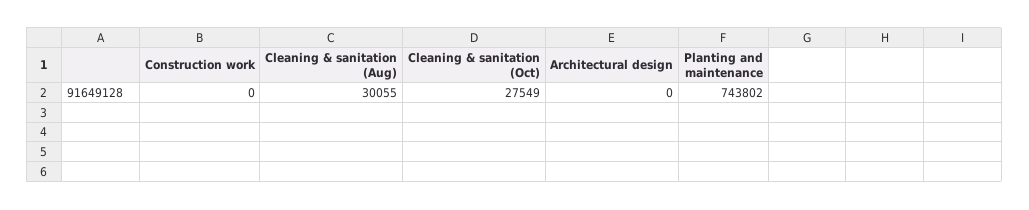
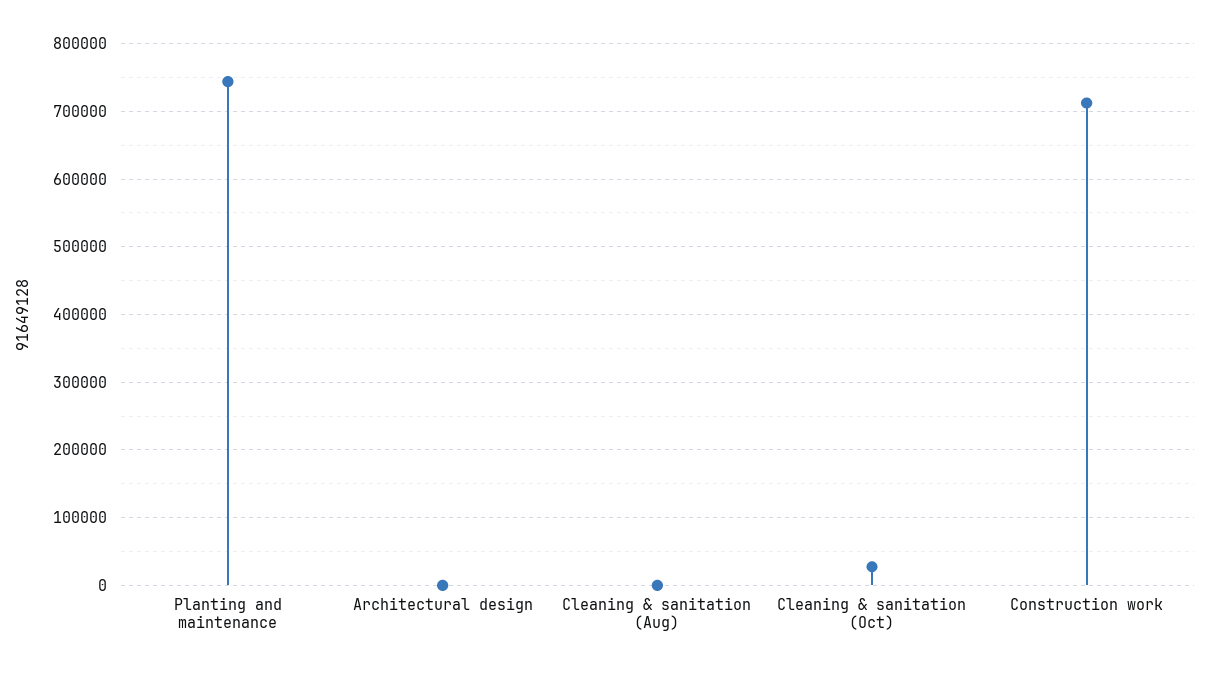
  {
-   "Construction work": 0,
+   "Construction work": 710000,
-   "Cleaning & sanitation (Aug)": 30055,
+   "Cleaning & sanitation (Aug)": 0,
    "Cleaning & sanitation (Oct)": 27549,
    "Architectural design": 0,
    "Planting and maintenance": 743802
  }

